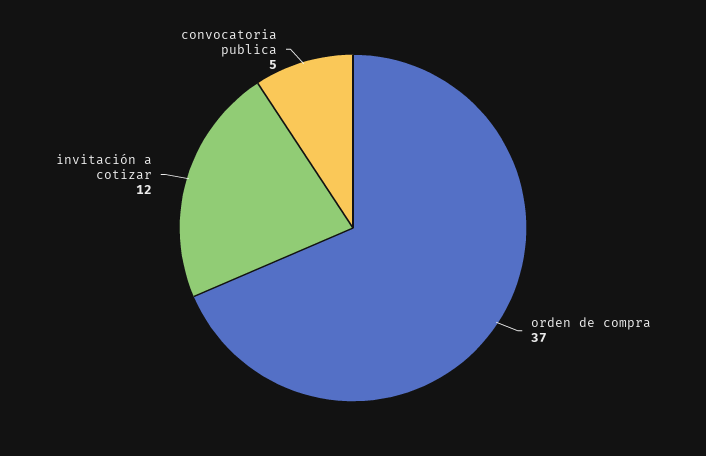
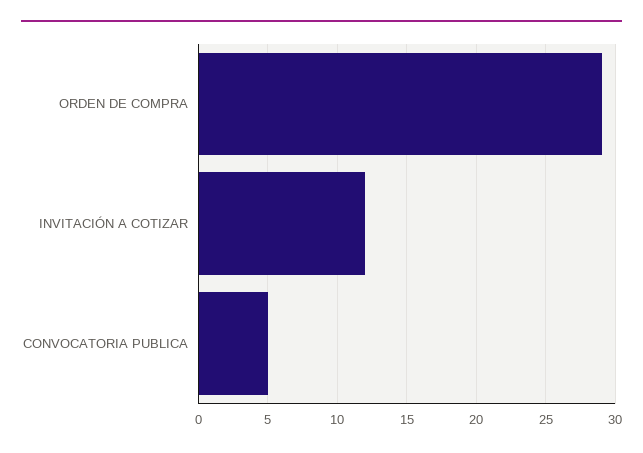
  {
-   "orden de compra": 37,
+   "orden de compra": 29,
    "invitación a cotizar": 12,
    "convocatoria publica": 5
  }

